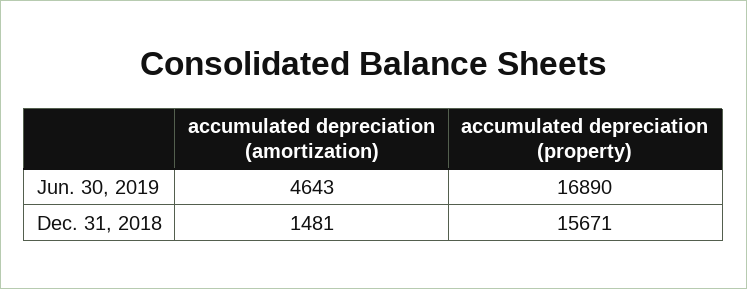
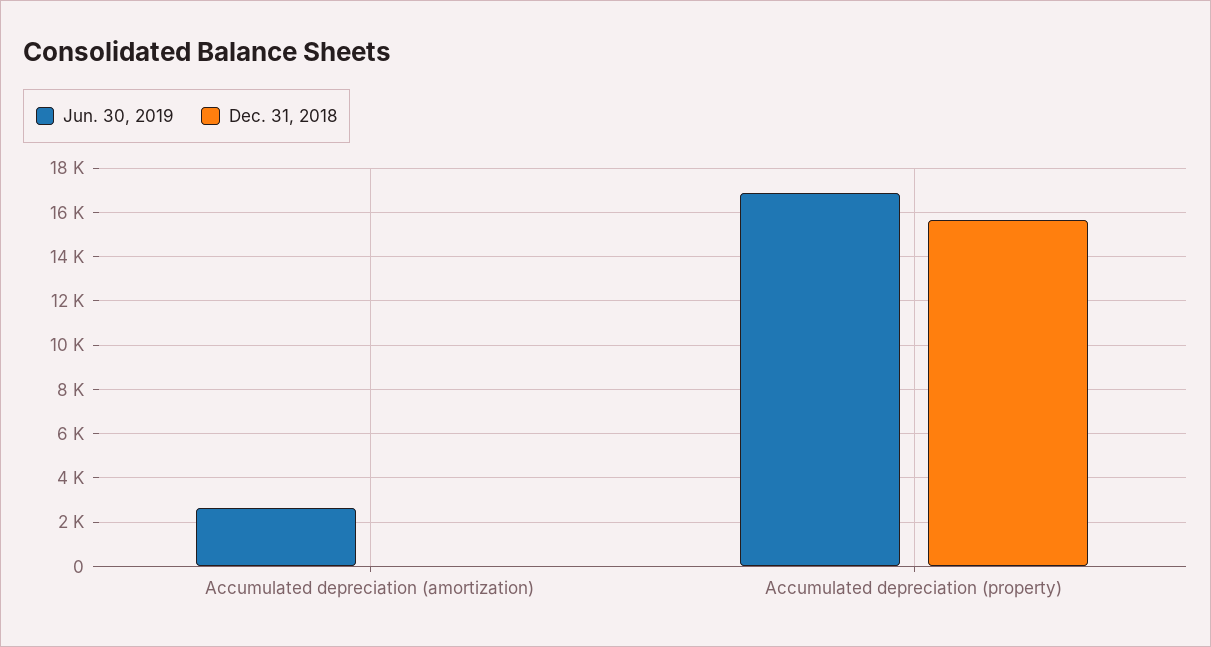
  {
    "Jun. 30, 2019": {
-     "accumulated depreciation (amortization)": 4643,
+     "accumulated depreciation (amortization)": 2500,
      "accumulated depreciation (property)": 16890
    },
    "Dec. 31, 2018": {
-     "accumulated depreciation (amortization)": 1481,
+     "accumulated depreciation (amortization)": 0,
      "accumulated depreciation (property)": 15671
    }
  }

